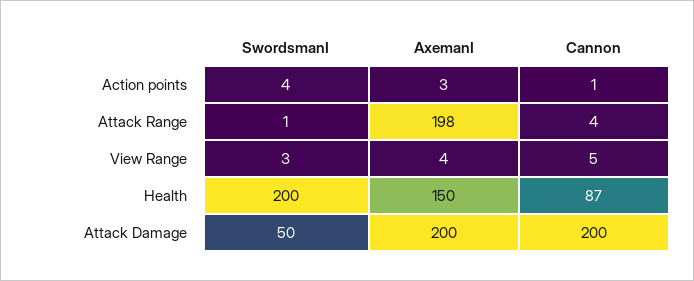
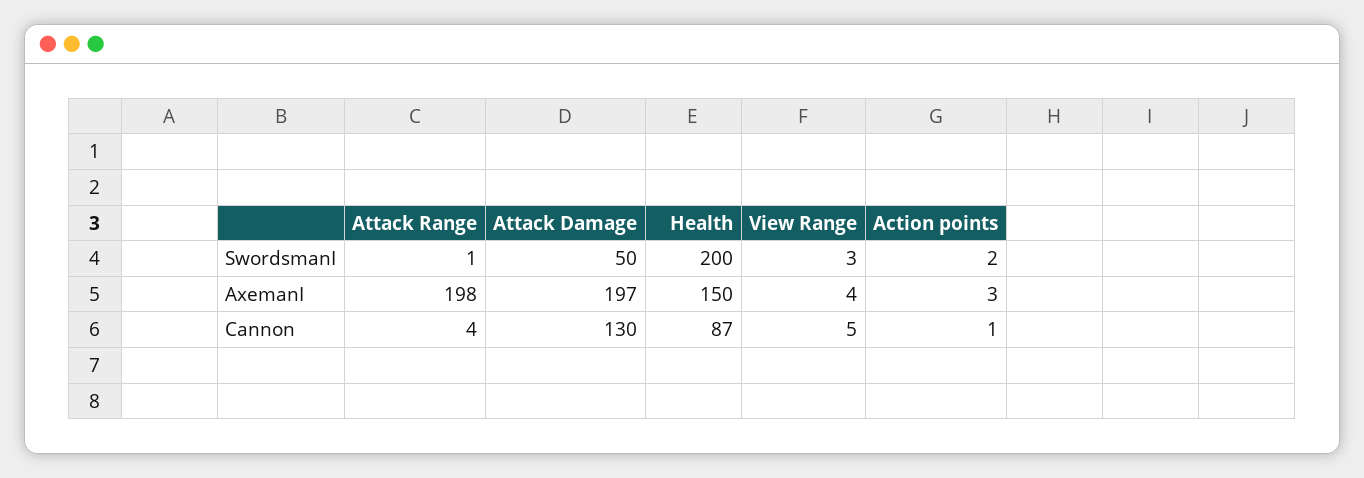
  {
    "SwordsmanI": {
-     "Action points": 4,
+     "Action points": 2,
      "Attack Range": 1,
      "View Range": 3,
      "Health": 200,
      "Attack Damage": 50
    },
    "AxemanI": {
      "Action points": 3,
      "Attack Range": 198,
      "View Range": 4,
      "Health": 150,
-     "Attack Damage": 200
+     "Attack Damage": 197
    },
    "Cannon": {
      "Action points": 1,
      "Attack Range": 4,
      "View Range": 5,
      "Health": 87,
-     "Attack Damage": 200
+     "Attack Damage": 130
    }
  }

